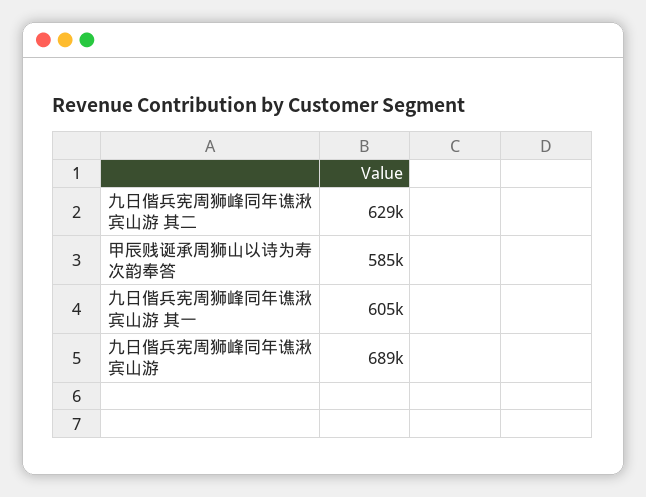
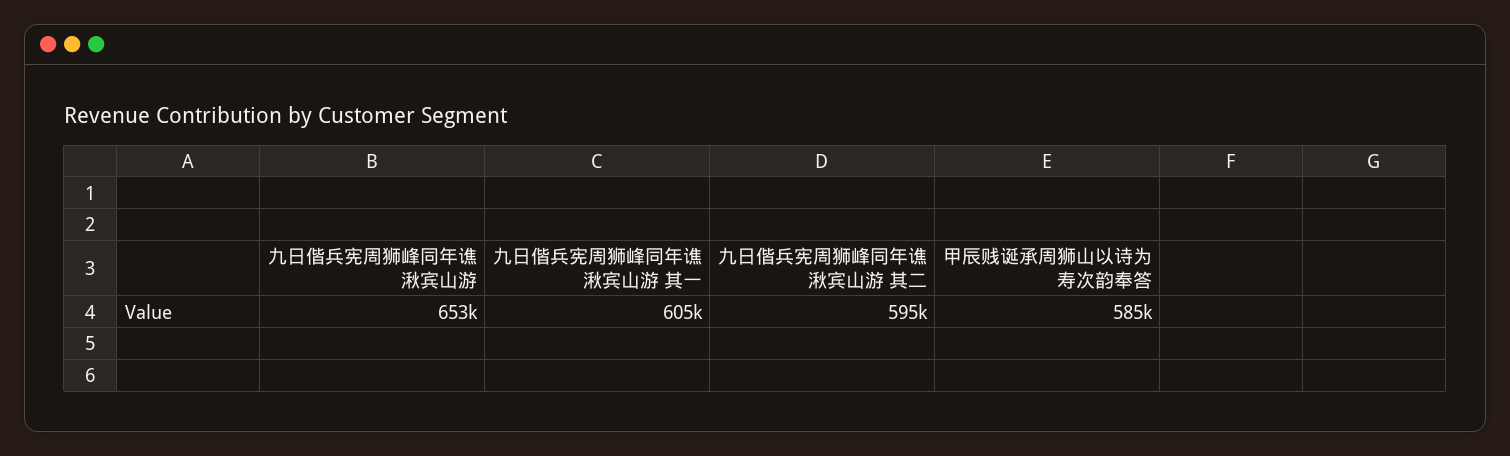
  {
-   "九日偕兵宪周狮峰同年谯湫宾山游 其二": 629000,
+   "九日偕兵宪周狮峰同年谯湫宾山游 其二": 595000,
    "甲辰贱诞承周狮山以诗为寿次韵奉答": 585000,
    "九日偕兵宪周狮峰同年谯湫宾山游 其一": 605000,
-   "九日偕兵宪周狮峰同年谯湫宾山游": 689000
+   "九日偕兵宪周狮峰同年谯湫宾山游": 653000
  }

